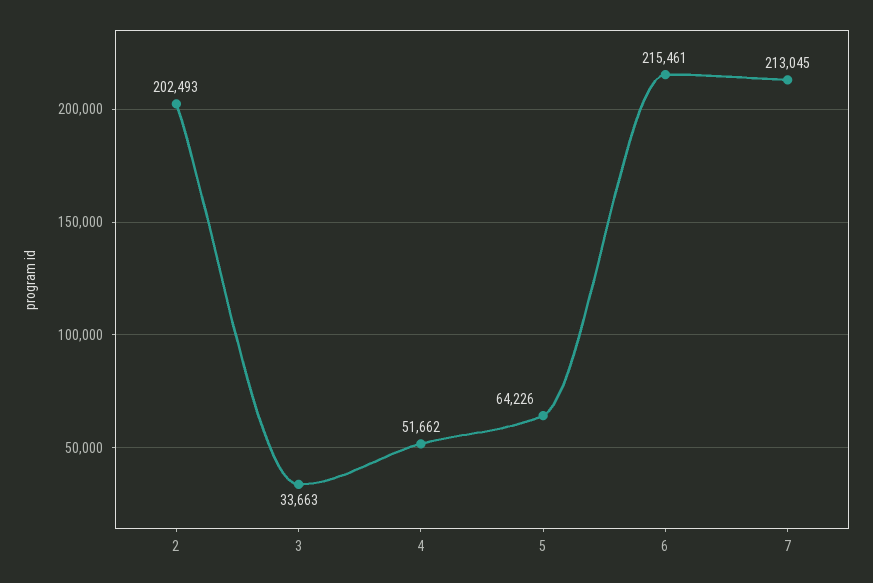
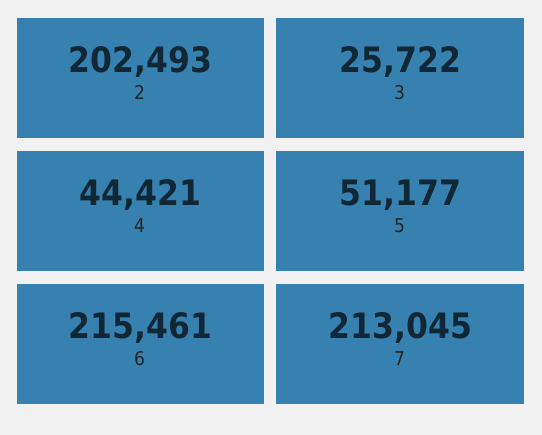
  {
    "2": 202493,
-   "3": 33663,
+   "3": 25722,
-   "4": 51662,
+   "4": 44421,
-   "5": 64226,
+   "5": 51177,
    "6": 215461,
    "7": 213045
  }

